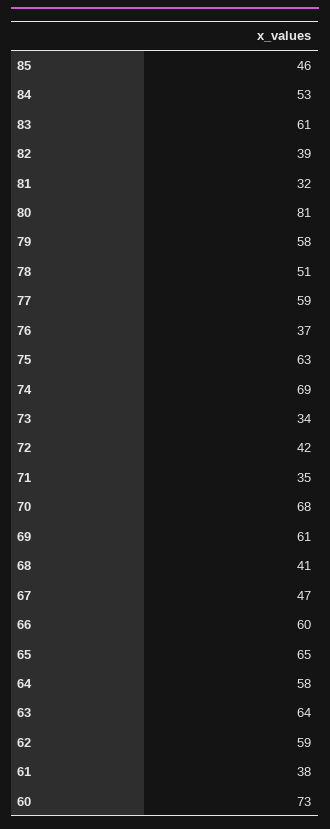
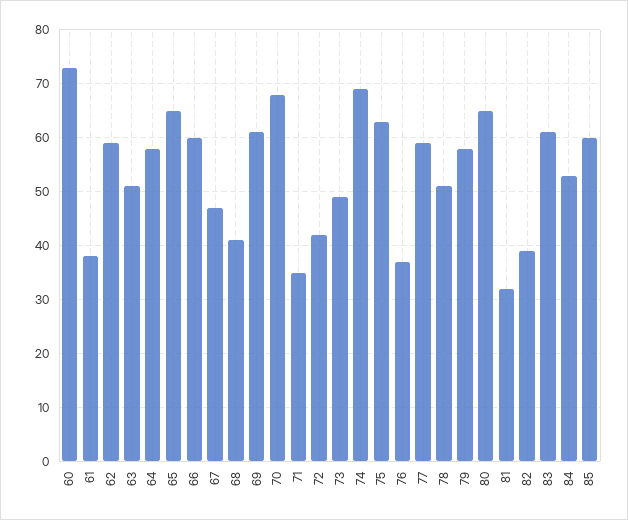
  {
-   "85": 46,
+   "85": 60,
    "84": 53,
    "83": 61,
    "82": 39,
    "81": 32,
-   "80": 81,
+   "80": 65,
    "79": 58,
    "78": 51,
    "77": 59,
    "76": 37,
    "75": 63,
    "74": 69,
-   "73": 34,
+   "73": 50,
    "72": 42,
    "71": 35,
    "70": 68,
    "69": 61,
    "68": 41,
    "67": 47,
    "66": 60,
    "65": 65,
    "64": 58,
-   "63": 64,
+   "63": 50,
    "62": 59,
    "61": 38,
    "60": 73
  }

